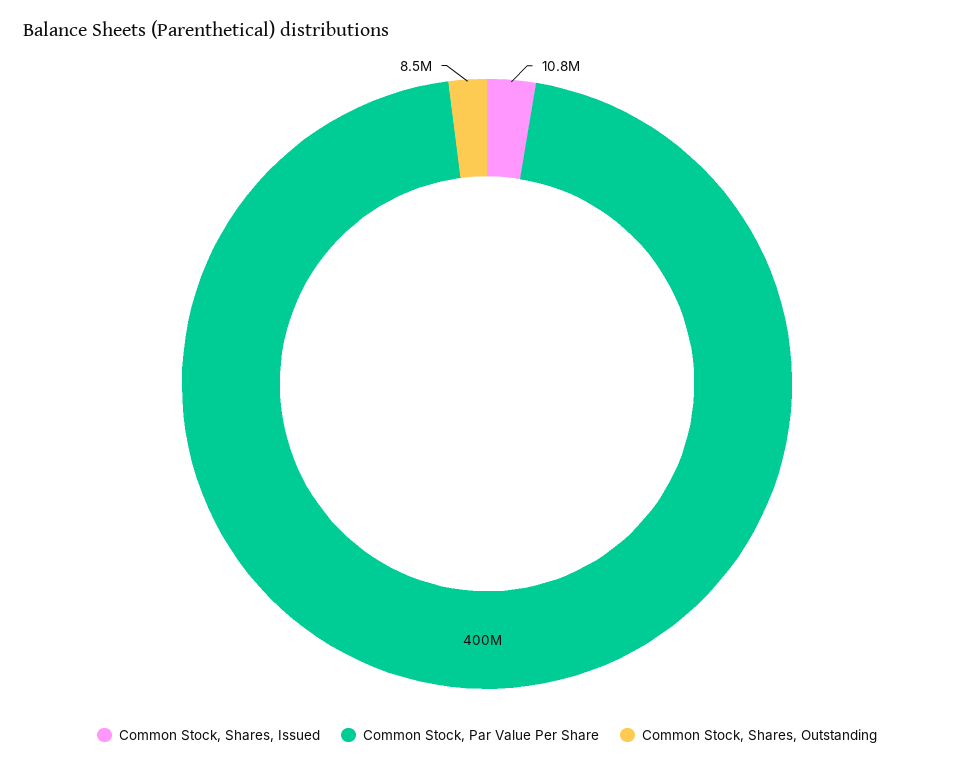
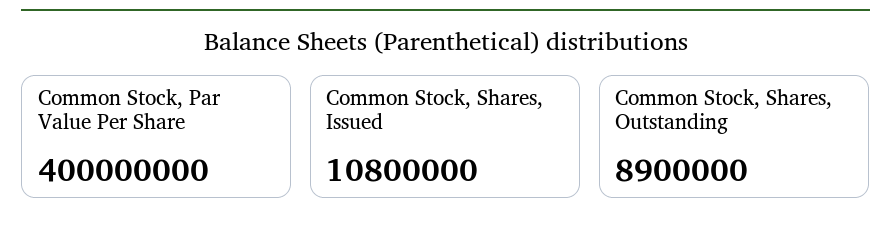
  {
    "Common Stock, Shares, Issued": 10800000,
    "Common Stock, Par Value Per Share": 400000000,
-   "Common Stock, Shares, Outstanding": 8500000
+   "Common Stock, Shares, Outstanding": 8900000
  }

